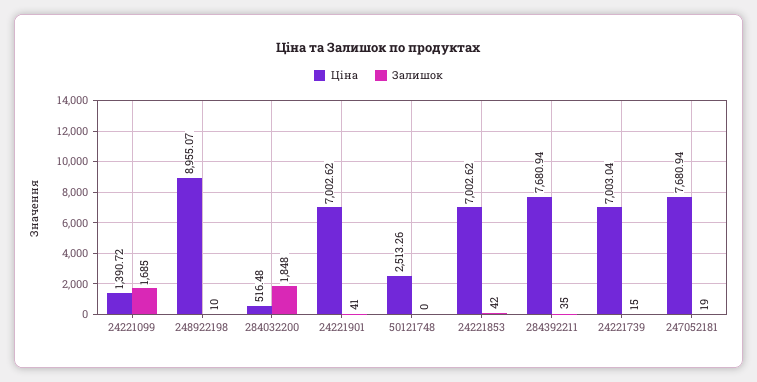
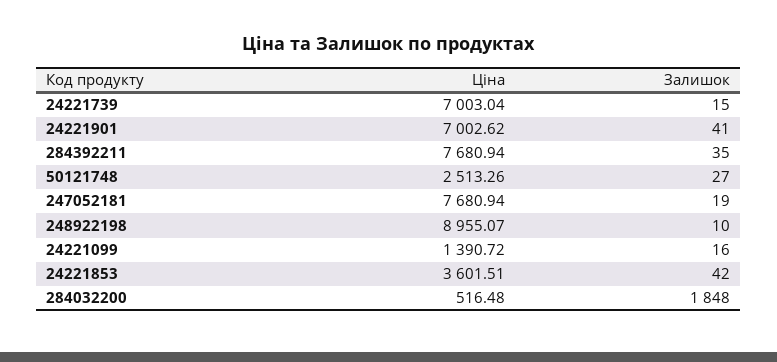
  {
    "Ціна": {
      "24221099": 1390.72,
      "248922198": 8955.07,
      "284032200": 516.48,
      "24221901": 7002.62,
      "50121748": 2513.26,
-     "24221853": 7002.62,
+     "24221853": 3601.51,
      "284392211": 7680.94,
      "24221739": 7003.04,
      "247052181": 7680.94
    },
    "Залишок": {
-     "24221099": 1685,
+     "24221099": 16,
      "248922198": 10,
      "284032200": 1848,
      "24221901": 41,
-     "50121748": 0,
+     "50121748": 27,
      "24221853": 42,
      "284392211": 35,
      "24221739": 15,
      "247052181": 19
    }
  }

